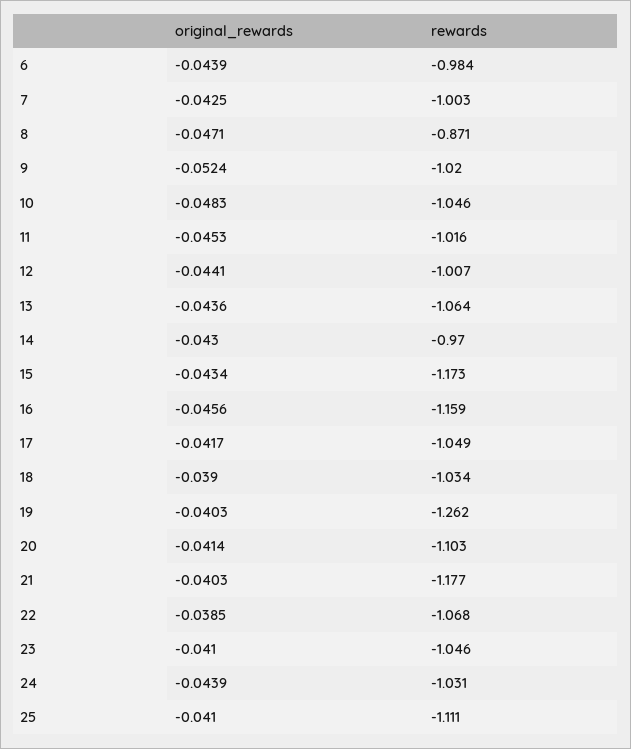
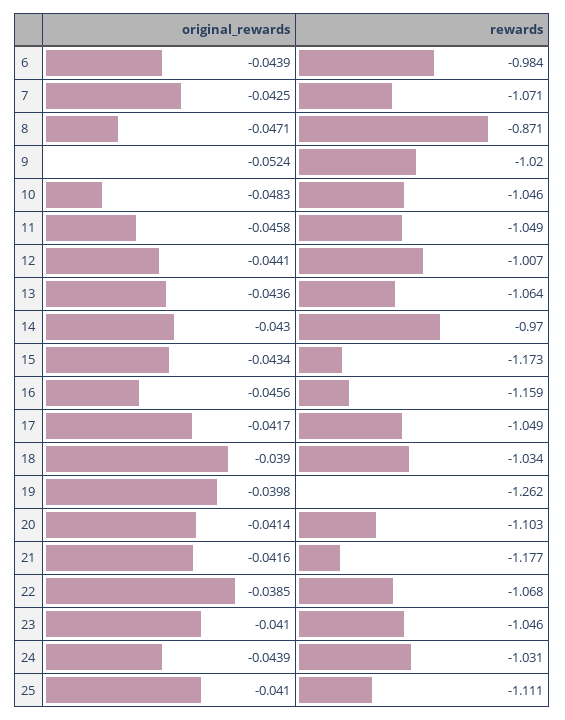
  {
    "original_rewards": {
      "6": -0.0439,
      "7": -0.0425,
      "8": -0.0471,
      "9": -0.0524,
      "10": -0.0483,
-     "11": -0.0453,
+     "11": -0.0458,
      "12": -0.0441,
      "13": -0.0436,
      "14": -0.043,
      "15": -0.0434,
      "16": -0.0456,
      "17": -0.0417,
      "18": -0.039,
-     "19": -0.0403,
+     "19": -0.0398,
      "20": -0.0414,
-     "21": -0.0403,
+     "21": -0.0416,
      "22": -0.0385,
      "23": -0.041,
      "24": -0.0439,
      "25": -0.041
    },
    "rewards": {
      "6": -0.984,
-     "7": -1.003,
+     "7": -1.071,
      "8": -0.871,
      "9": -1.02,
      "10": -1.046,
-     "11": -1.016,
+     "11": -1.049,
      "12": -1.007,
      "13": -1.064,
      "14": -0.97,
      "15": -1.173,
      "16": -1.159,
      "17": -1.049,
      "18": -1.034,
      "19": -1.262,
      "20": -1.103,
      "21": -1.177,
      "22": -1.068,
      "23": -1.046,
      "24": -1.031,
      "25": -1.111
    }
  }

